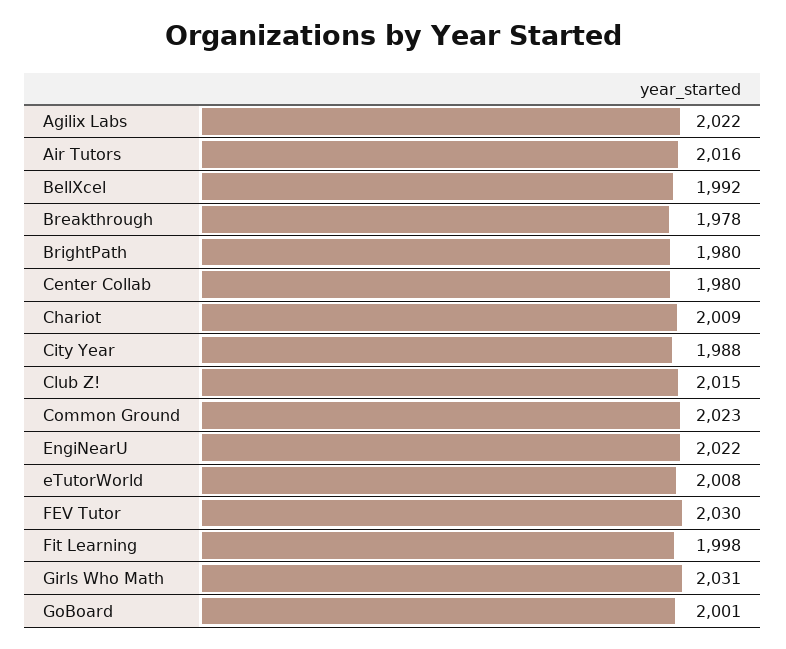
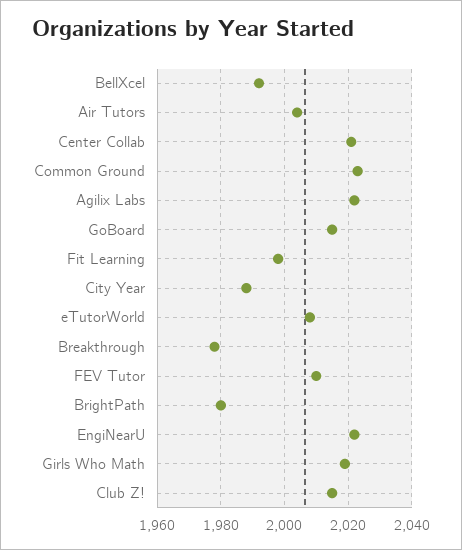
  {
    "Agilix Labs": 2022,
-   "Air Tutors": 2016,
+   "Air Tutors": 2005,
    "BellXcel": 1992,
    "Breakthrough": 1978,
    "BrightPath": 1980,
-   "Center Collab": 1980,
+   "Center Collab": 2020,
-   "Chariot": 2009,
    "City Year": 1988,
    "Club Z!": 2015,
    "Common Ground": 2023,
    "EngiNearU": 2022,
    "eTutorWorld": 2008,
-   "FEV Tutor": 2030,
+   "FEV Tutor": 2010,
    "Fit Learning": 1998,
-   "Girls Who Math": 2031,
+   "Girls Who Math": 2020,
-   "GoBoard": 2001
+   "GoBoard": 2015
  }

